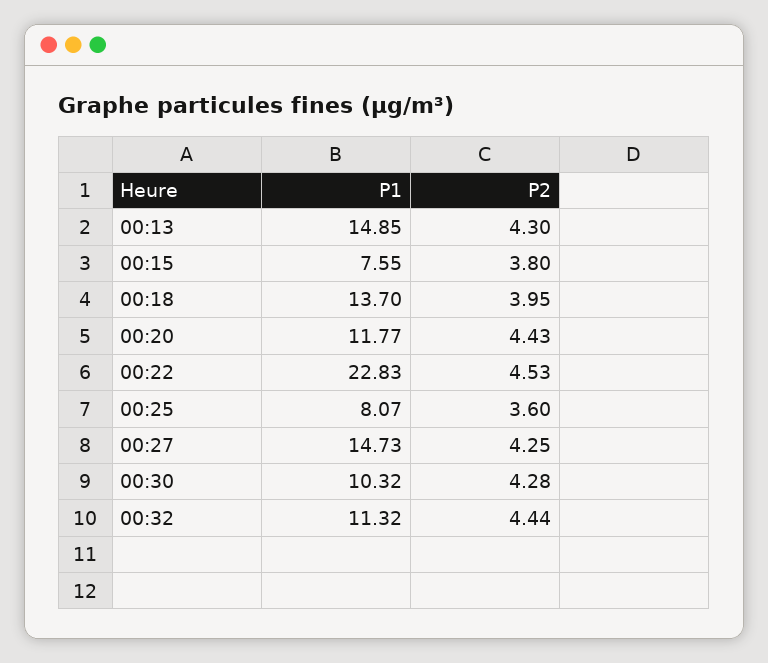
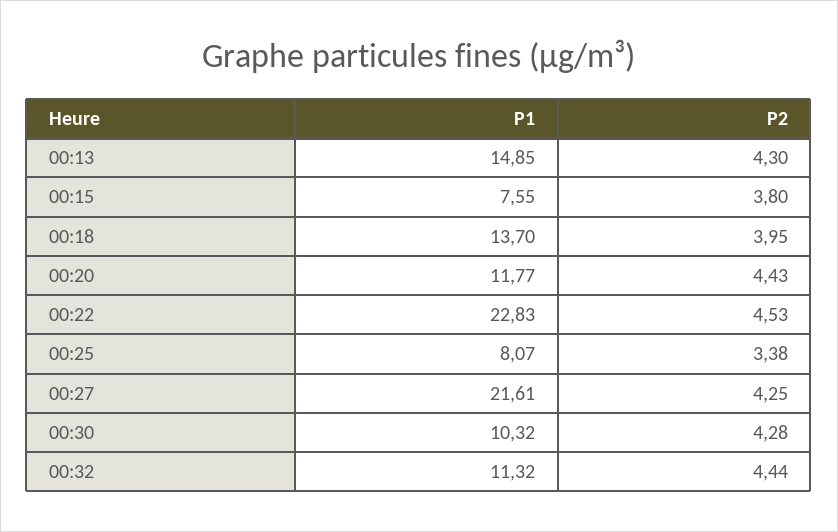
  {
    "P1": {
      "00:13": 14.85,
      "00:15": 7.55,
      "00:18": 13.7,
      "00:20": 11.77,
      "00:22": 22.83,
      "00:25": 8.07,
-     "00:27": 14.73,
+     "00:27": 21.61,
      "00:30": 10.32,
      "00:32": 11.32
    },
    "P2": {
      "00:13": 4.3,
      "00:15": 3.8,
      "00:18": 3.95,
      "00:20": 4.43,
      "00:22": 4.53,
-     "00:25": 3.6,
+     "00:25": 3.38,
      "00:27": 4.25,
      "00:30": 4.28,
      "00:32": 4.44
    }
  }

